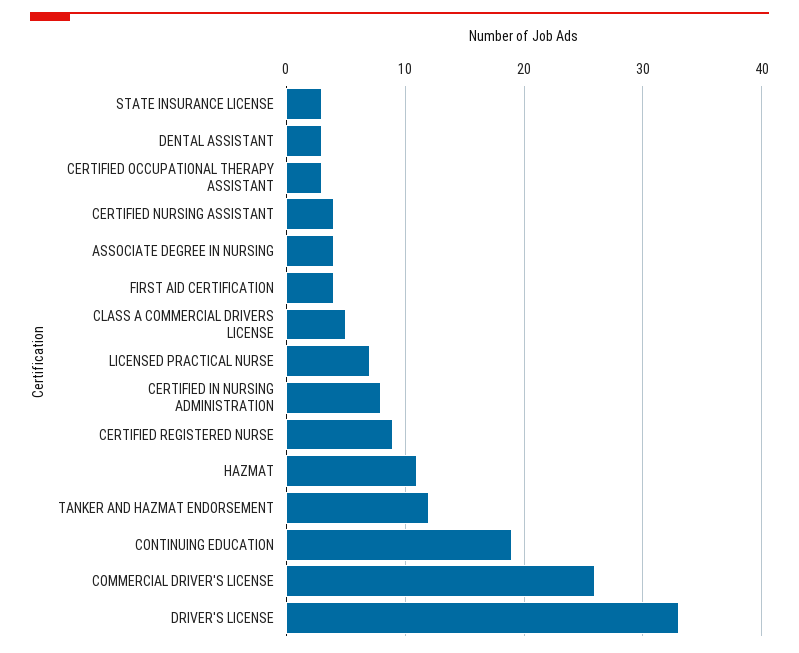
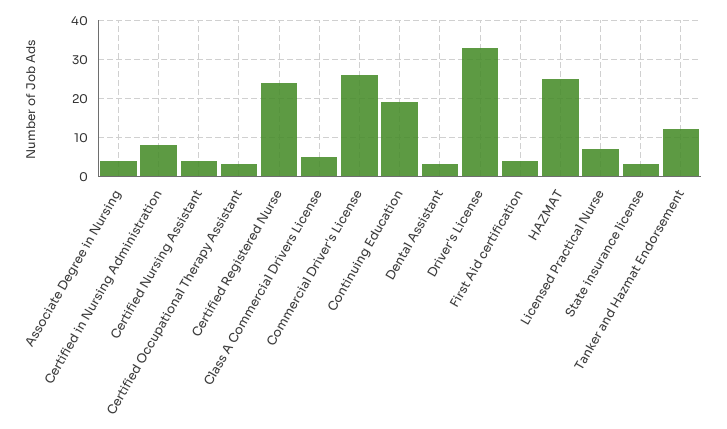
  {
    "STATE INSURANCE LICENSE": 3,
    "DENTAL ASSISTANT": 3,
    "CERTIFIED OCCUPATIONAL THERAPY ASSISTANT": 3,
    "CERTIFIED NURSING ASSISTANT": 4,
    "ASSOCIATE DEGREE IN NURSING": 4,
    "FIRST AID CERTIFICATION": 4,
    "CLASS A COMMERCIAL DRIVERS LICENSE": 5,
    "LICENSED PRACTICAL NURSE": 7,
    "CERTIFIED IN NURSING ADMINISTRATION": 8,
-   "CERTIFIED REGISTERED NURSE": 9,
+   "CERTIFIED REGISTERED NURSE": 25,
-   "HAZMAT": 11,
+   "HAZMAT": 25,
    "TANKER AND HAZMAT ENDORSEMENT": 12,
    "CONTINUING EDUCATION": 19,
    "COMMERCIAL DRIVER'S LICENSE": 26,
    "DRIVER'S LICENSE": 33
  }

